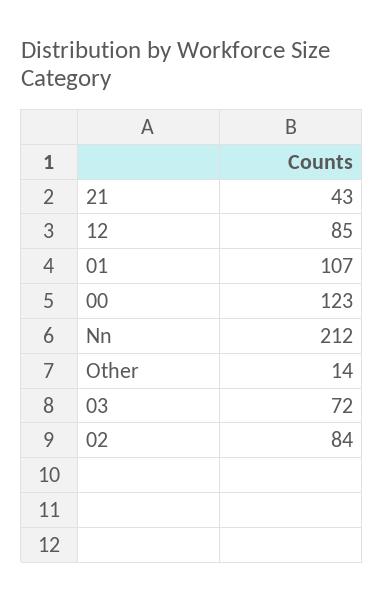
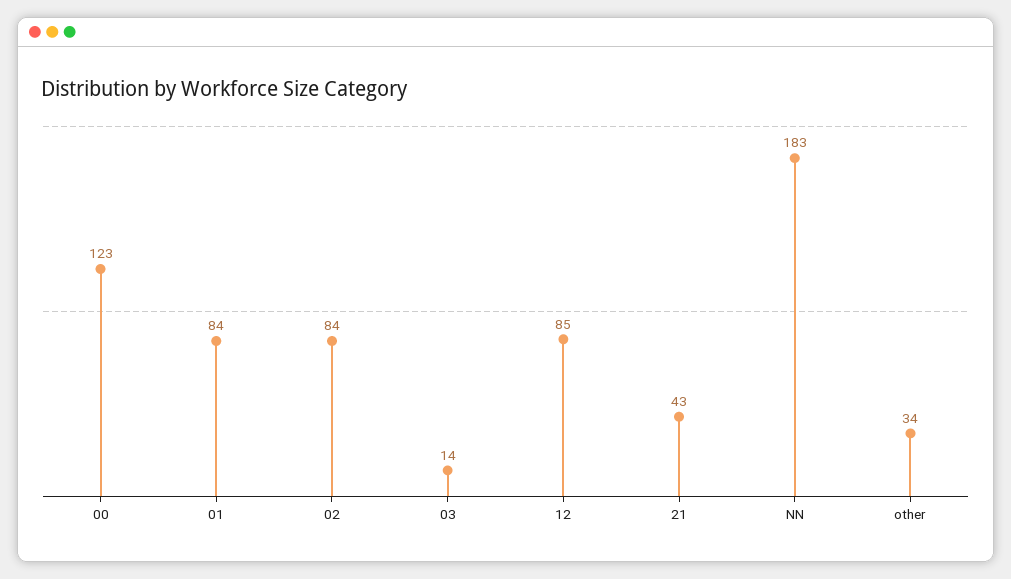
  {
    "21": 43,
    "12": 85,
-   "01": 107,
+   "01": 84,
    "00": 123,
-   "Nn": 212,
+   "Nn": 183,
-   "Other": 14,
+   "Other": 34,
-   "03": 72,
+   "03": 14,
    "02": 84
  }

